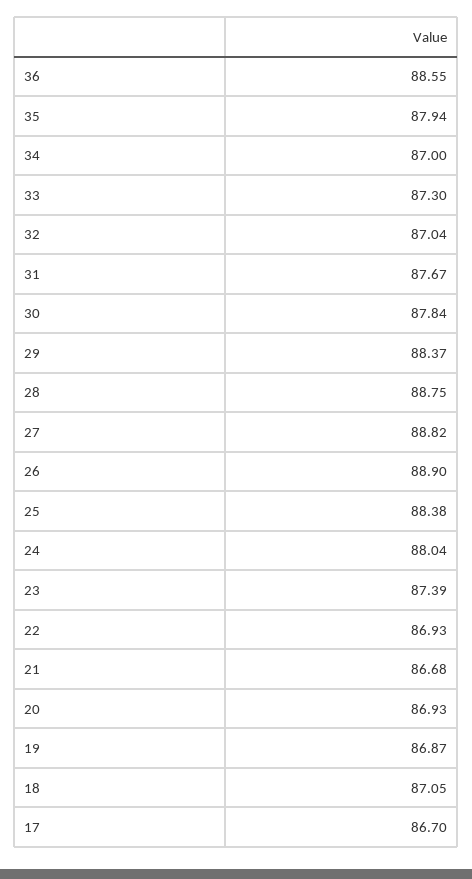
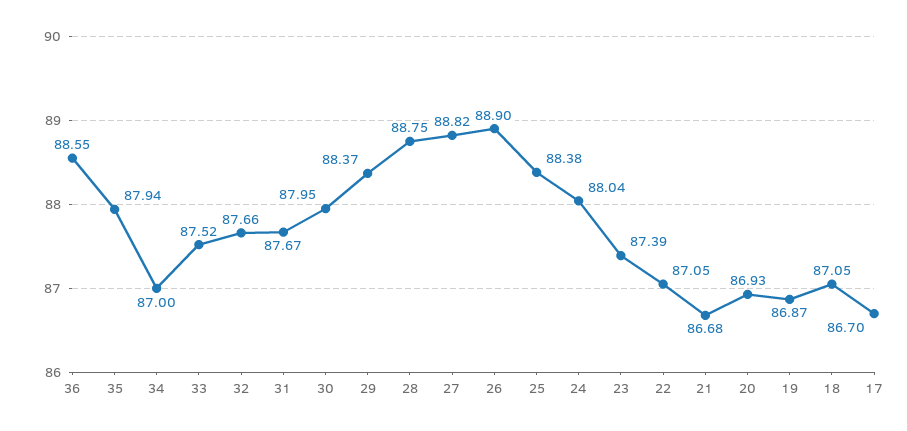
  {
    "36": 88.55,
    "35": 87.94,
    "34": 87,
-   "33": 87.3,
+   "33": 87.52,
-   "32": 87.04,
+   "32": 87.66,
    "31": 87.67,
-   "30": 87.84,
+   "30": 87.95,
    "29": 88.37,
    "28": 88.75,
    "27": 88.82,
    "26": 88.9,
    "25": 88.38,
    "24": 88.04,
    "23": 87.39,
-   "22": 86.93,
+   "22": 87.05,
    "21": 86.68,
    "20": 86.93,
    "19": 86.87,
    "18": 87.05,
    "17": 86.7
  }

